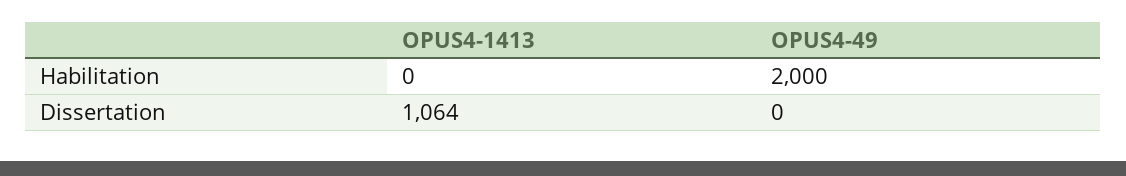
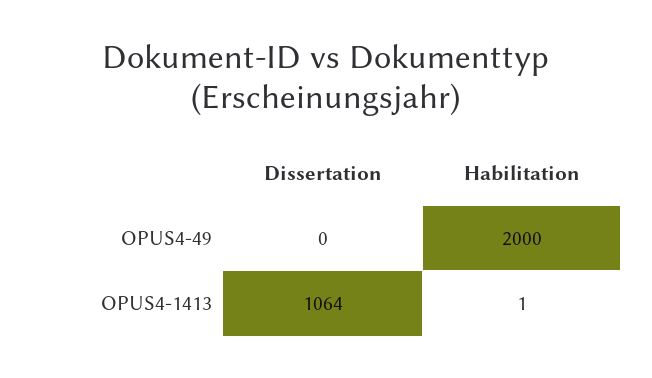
  {
    "OPUS4-1413": {
-     "Habilitation": 0,
+     "Habilitation": 1,
      "Dissertation": 1064
    },
    "OPUS4-49": {
      "Habilitation": 2000,
      "Dissertation": 0
    }
  }

